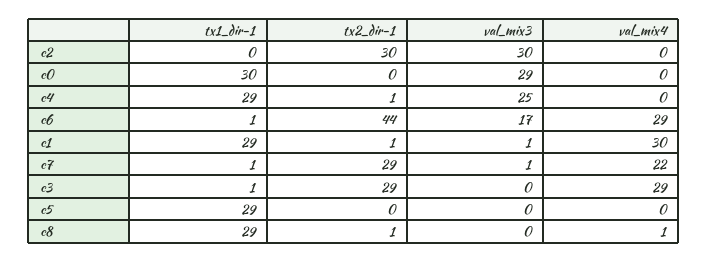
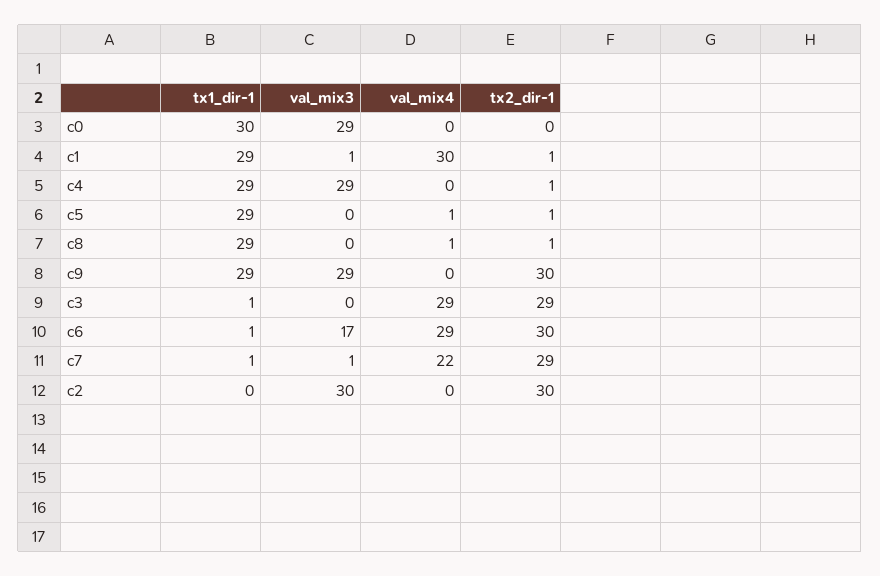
  {
    "tx1_dir-1": {
      "c2": 0,
      "c0": 30,
      "c4": 29,
      "c6": 1,
      "c1": 29,
      "c7": 1,
      "c3": 1,
      "c5": 29,
-     "c8": 29
+     "c8": 29,
+     "c9": 29
    },
    "tx2_dir-1": {
      "c2": 30,
      "c0": 0,
      "c4": 1,
-     "c6": 44,
+     "c6": 30,
      "c1": 1,
      "c7": 29,
      "c3": 29,
-     "c5": 0,
+     "c5": 1,
-     "c8": 1
+     "c8": 1,
+     "c9": 30
    },
    "val_mix3": {
      "c2": 30,
      "c0": 29,
-     "c4": 25,
+     "c4": 29,
      "c6": 17,
      "c1": 1,
      "c7": 1,
      "c3": 0,
      "c5": 0,
-     "c8": 0
+     "c8": 0,
+     "c9": 29
    },
    "val_mix4": {
      "c2": 0,
      "c0": 0,
      "c4": 0,
      "c6": 29,
      "c1": 30,
      "c7": 22,
      "c3": 29,
-     "c5": 0,
+     "c5": 1,
-     "c8": 1
+     "c8": 1,
+     "c9": 0
    }
  }

